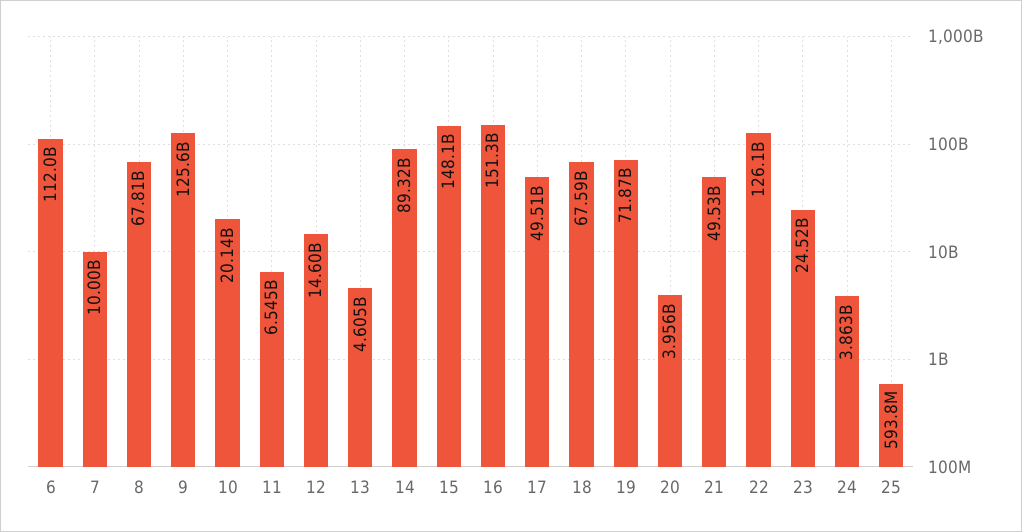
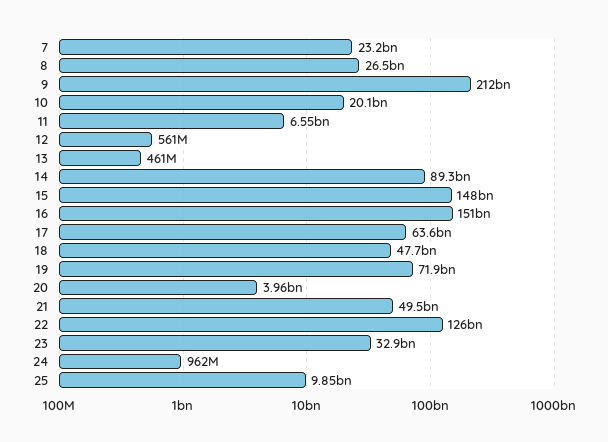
  {
-   "6": 112000000000,
-   "7": 10000000000,
+   "7": 23200000000,
-   "8": 67810000000,
+   "8": 26500000000,
-   "9": 125600000000,
+   "9": 212000000000,
    "10": 20140000000,
    "11": 6545000000,
-   "12": 14600000000,
+   "12": 561000000,
-   "13": 4605000000,
+   "13": 461000000,
    "14": 89320000000,
    "15": 148100000000,
    "16": 151300000000,
-   "17": 49510000000,
+   "17": 63600000000,
-   "18": 67590000000,
+   "18": 47700000000,
    "19": 71870000000,
    "20": 3956000000,
    "21": 49530000000,
    "22": 126100000000,
-   "23": 24520000000,
+   "23": 32900000000,
-   "24": 3863000000,
+   "24": 962000000,
-   "25": 593800000
+   "25": 9850000000
  }

